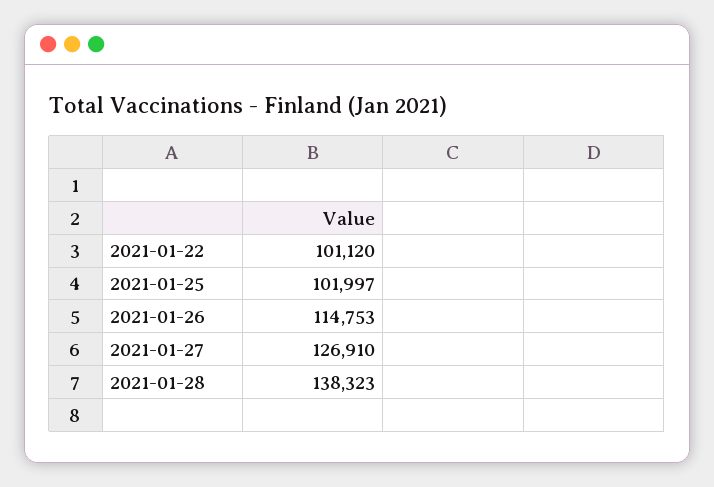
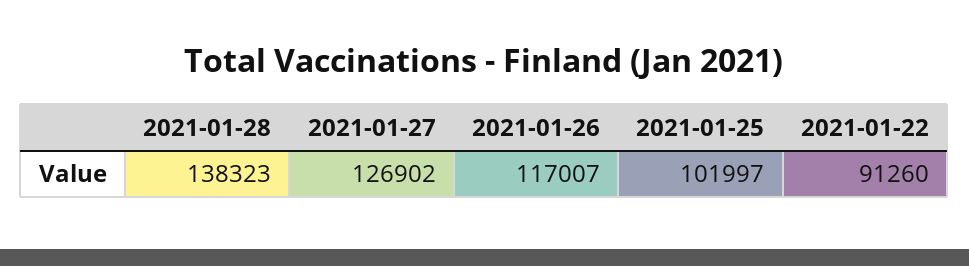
  {
-   "2021-01-22": 101120,
+   "2021-01-22": 91260,
    "2021-01-25": 101997,
-   "2021-01-26": 114753,
+   "2021-01-26": 117007,
-   "2021-01-27": 126910,
+   "2021-01-27": 126902,
    "2021-01-28": 138323
  }

